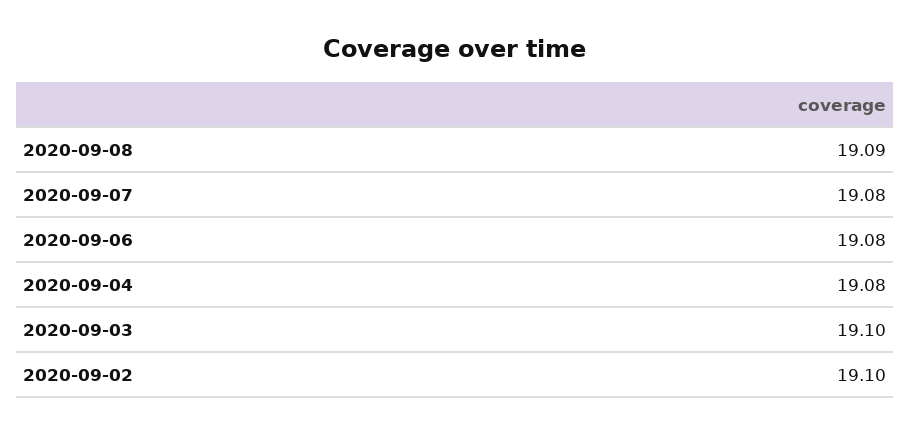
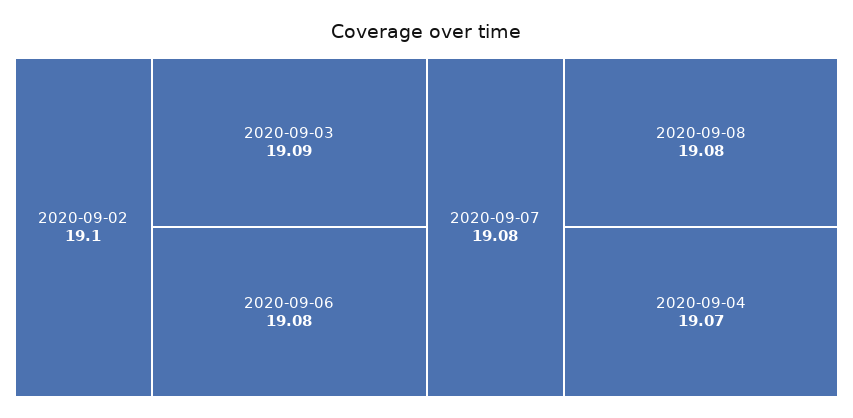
  {
-   "2020-09-08": 19.09,
+   "2020-09-08": 19.08,
    "2020-09-07": 19.08,
    "2020-09-06": 19.08,
-   "2020-09-04": 19.08,
+   "2020-09-04": 19.07,
-   "2020-09-03": 19.1,
+   "2020-09-03": 19.09,
    "2020-09-02": 19.1
  }

